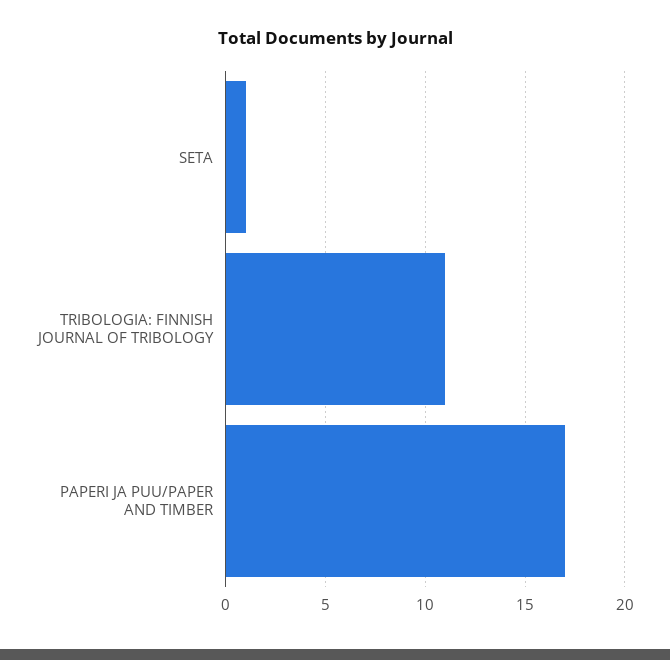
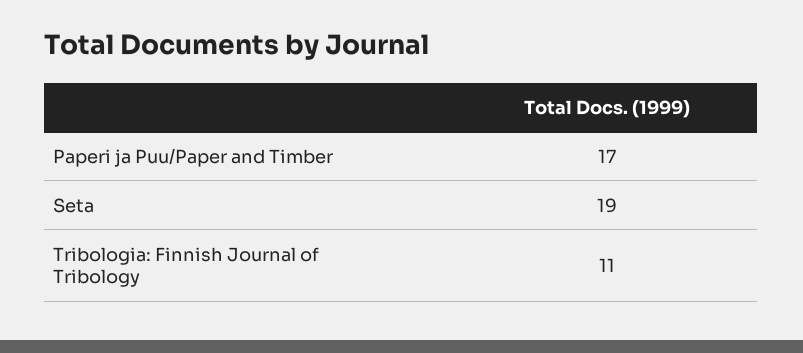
  {
-   "SETA": 1,
+   "SETA": 19,
    "TRIBOLOGIA: FINNISH JOURNAL OF TRIBOLOGY": 11,
    "PAPERI JA PUU/PAPER AND TIMBER": 17
  }

